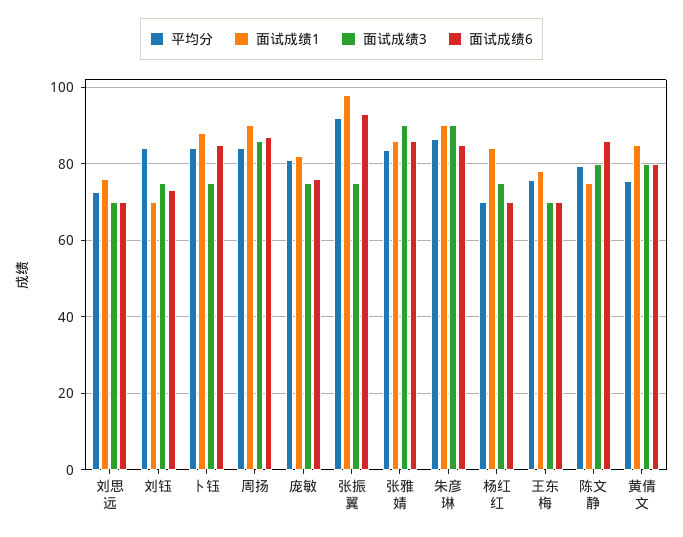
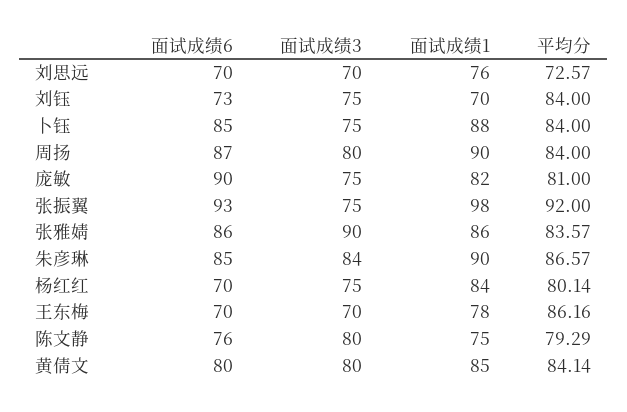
  {
    "平均分": {
      "刘思远": 72.57,
      "刘钰": 84,
      "卜钰": 84,
      "周扬": 84,
      "庞敏": 81,
      "张振翼": 92,
      "张雅婧": 83.57,
      "朱彦琳": 86.57,
-     "杨红红": 70,
+     "杨红红": 80.14,
-     "王东梅": 76,
+     "王东梅": 86.16,
      "陈文静": 79.29,
-     "黄倩文": 76
+     "黄倩文": 84.14
    },
    "面试成绩1": {
      "刘思远": 76,
      "刘钰": 70,
      "卜钰": 88,
      "周扬": 90,
      "庞敏": 82,
      "张振翼": 98,
      "张雅婧": 86,
      "朱彦琳": 90,
      "杨红红": 84,
      "王东梅": 78,
      "陈文静": 75,
      "黄倩文": 85
    },
    "面试成绩3": {
      "刘思远": 70,
      "刘钰": 75,
      "卜钰": 75,
-     "周扬": 86,
+     "周扬": 80,
      "庞敏": 75,
      "张振翼": 75,
      "张雅婧": 90,
-     "朱彦琳": 90,
+     "朱彦琳": 84,
      "杨红红": 75,
      "王东梅": 70,
      "陈文静": 80,
      "黄倩文": 80
    },
    "面试成绩6": {
      "刘思远": 70,
      "刘钰": 73,
      "卜钰": 85,
      "周扬": 87,
-     "庞敏": 76,
+     "庞敏": 90,
      "张振翼": 93,
      "张雅婧": 86,
      "朱彦琳": 85,
      "杨红红": 70,
      "王东梅": 70,
-     "陈文静": 86,
+     "陈文静": 76,
      "黄倩文": 80
    }
  }

